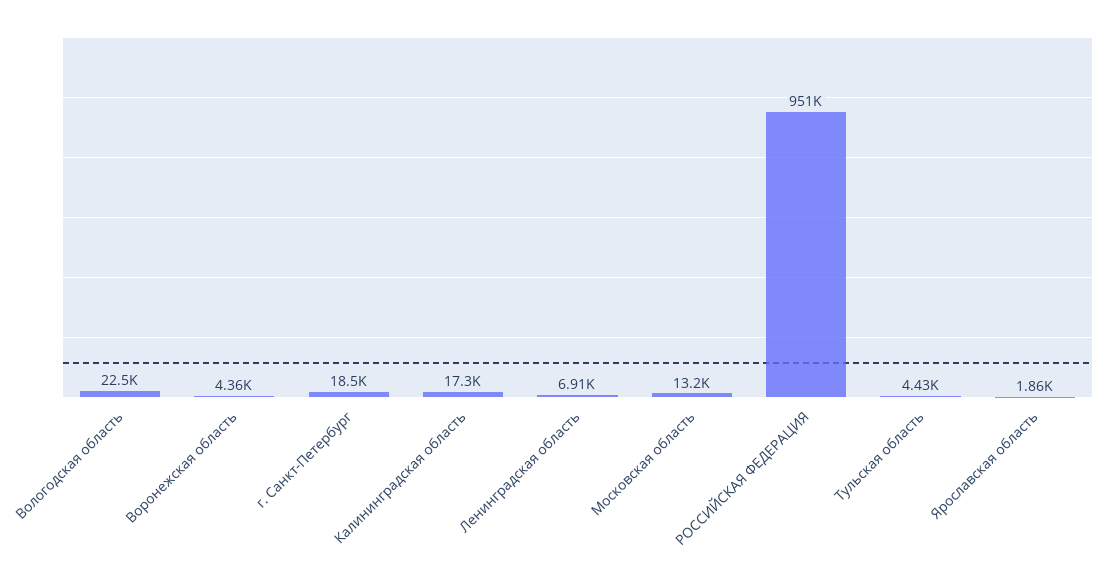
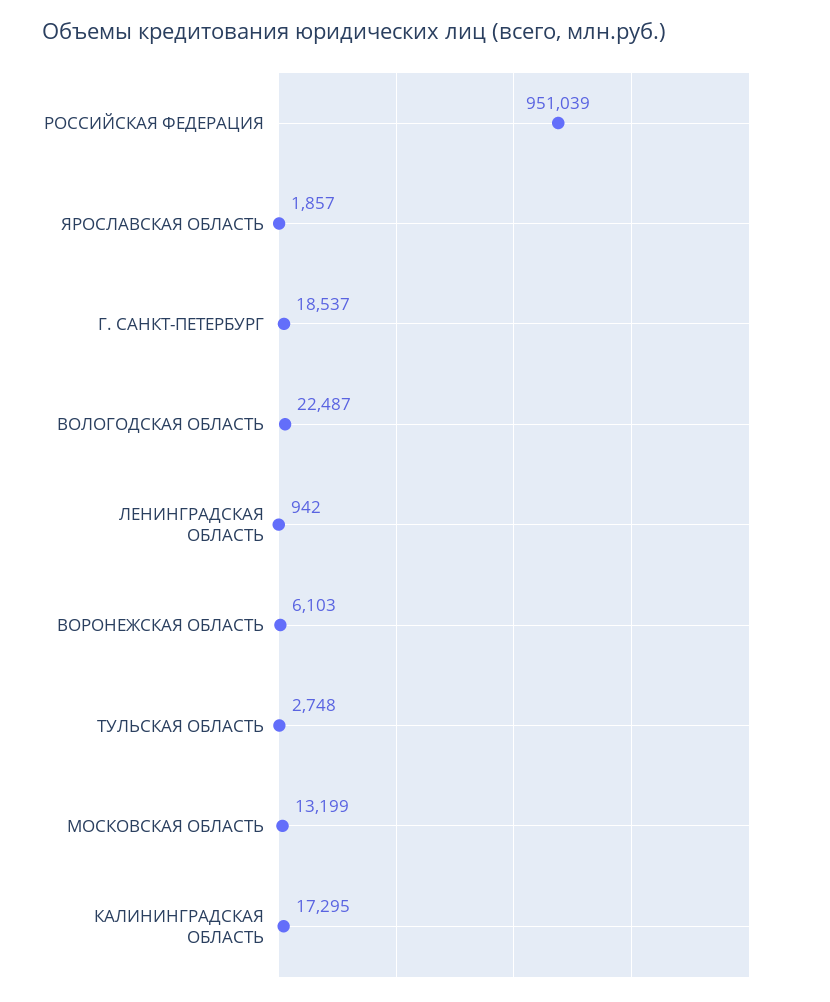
  {
    "Вологодская область": 22487,
-   "Воронежская область": 4360,
+   "Воронежская область": 6103,
    "г. Санкт-Петербург": 18537,
    "Калининградская область": 17295,
-   "Ленинградская область": 6910,
+   "Ленинградская область": 942,
    "Московская область": 13199,
    "РОССИЙСКАЯ ФЕДЕРАЦИЯ": 951039,
-   "Тульская область": 4430,
+   "Тульская область": 2748,
    "Ярославская область": 1857
  }

